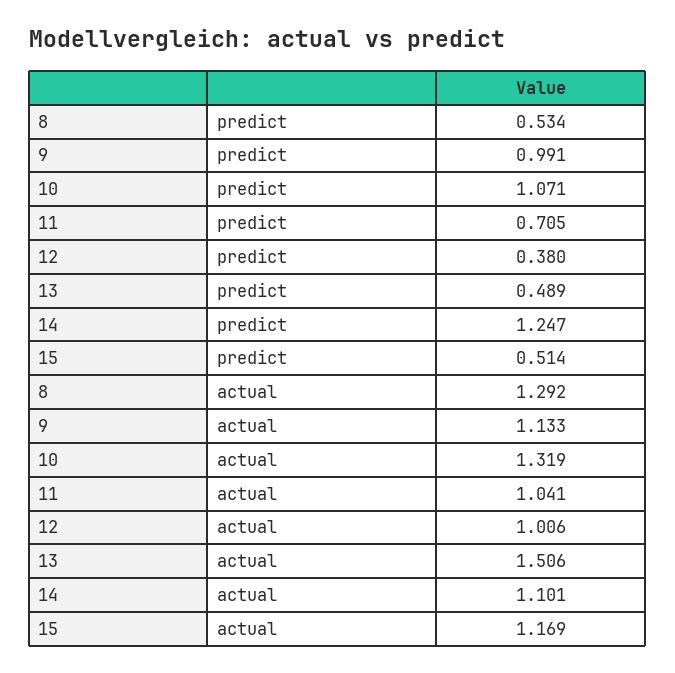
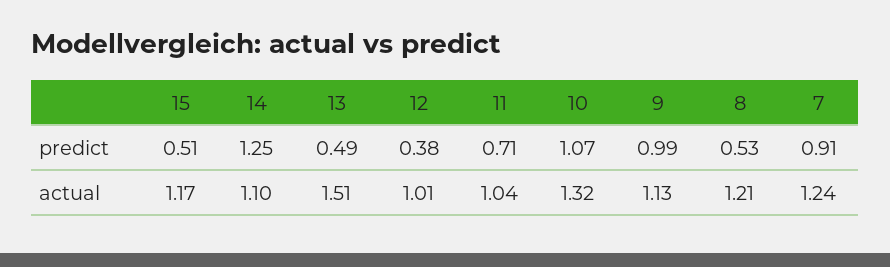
  {
    "8": {
      "predict": 0.534,
-     "actual": 1.292
+     "actual": 1.21
    },
    "9": {
      "predict": 0.991,
      "actual": 1.133
    },
    "10": {
      "predict": 1.071,
      "actual": 1.319
    },
    "11": {
      "predict": 0.705,
      "actual": 1.041
    },
    "12": {
      "predict": 0.38,
      "actual": 1.006
    },
    "13": {
      "predict": 0.489,
      "actual": 1.506
    },
    "14": {
      "predict": 1.247,
      "actual": 1.101
    },
    "15": {
      "predict": 0.514,
      "actual": 1.169
-   }
+   },
+   "7": {
+     "predict": 0.91,
+     "actual": 1.24
+   }
  }

